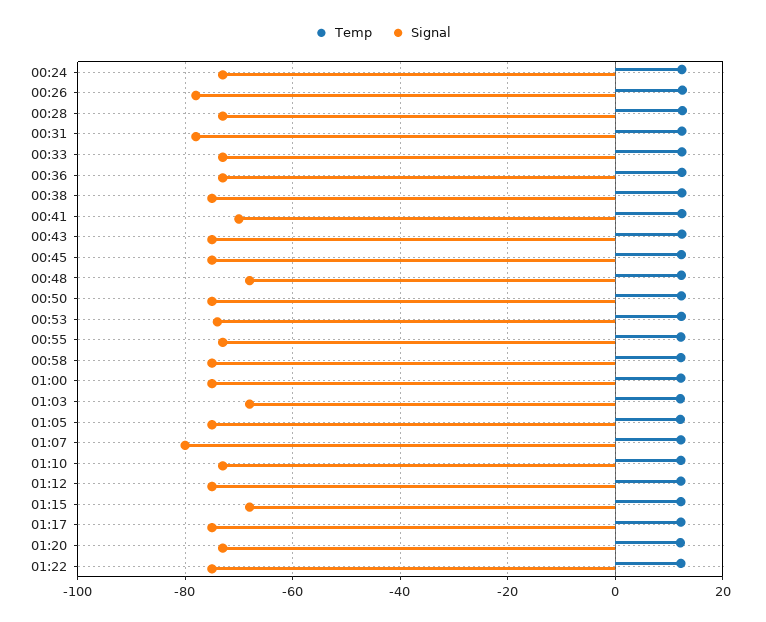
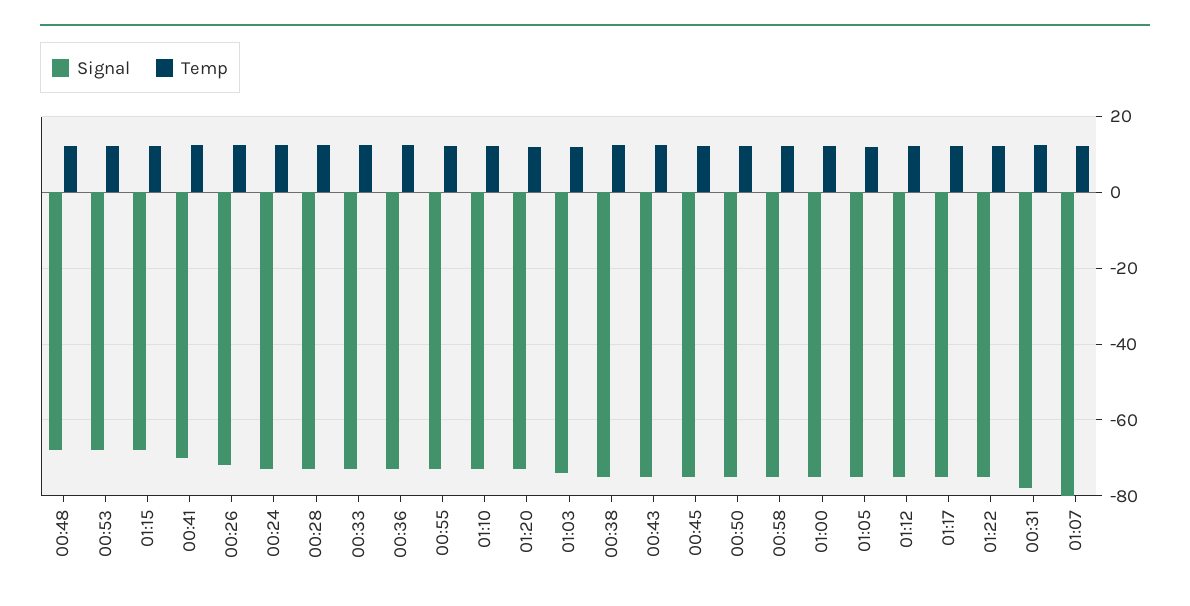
  {
    "Temp": {
      "00:24": 12,
      "00:26": 12,
      "00:28": 12,
      "00:31": 12,
      "00:33": 12,
      "00:36": 12,
      "00:38": 12,
      "00:41": 12,
      "00:43": 12,
      "00:45": 12,
      "00:48": 12,
      "00:50": 12,
      "00:53": 12,
      "00:55": 12,
      "00:58": 12,
      "01:00": 12,
      "01:03": 12,
      "01:05": 12,
      "01:07": 12,
      "01:10": 12,
      "01:12": 12,
      "01:15": 12,
      "01:17": 12,
      "01:20": 12,
      "01:22": 12
    },
    "Signal": {
      "00:24": -74,
-     "00:26": -78,
+     "00:26": -72,
      "00:28": -74,
      "00:31": -78,
      "00:33": -74,
      "00:36": -74,
      "00:38": -76,
      "00:41": -70,
      "00:43": -76,
      "00:45": -76,
      "00:48": -68,
      "00:50": -76,
-     "00:53": -74,
+     "00:53": -68,
      "00:55": -74,
      "00:58": -76,
      "01:00": -76,
-     "01:03": -68,
+     "01:03": -74,
      "01:05": -76,
      "01:07": -80,
      "01:10": -74,
      "01:12": -76,
      "01:15": -68,
      "01:17": -76,
      "01:20": -74,
      "01:22": -76
    }
  }

